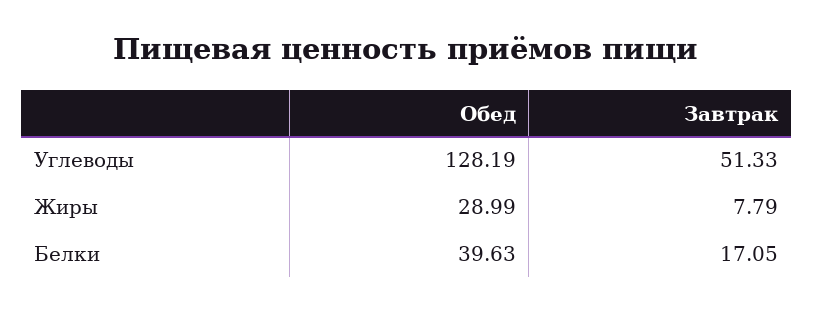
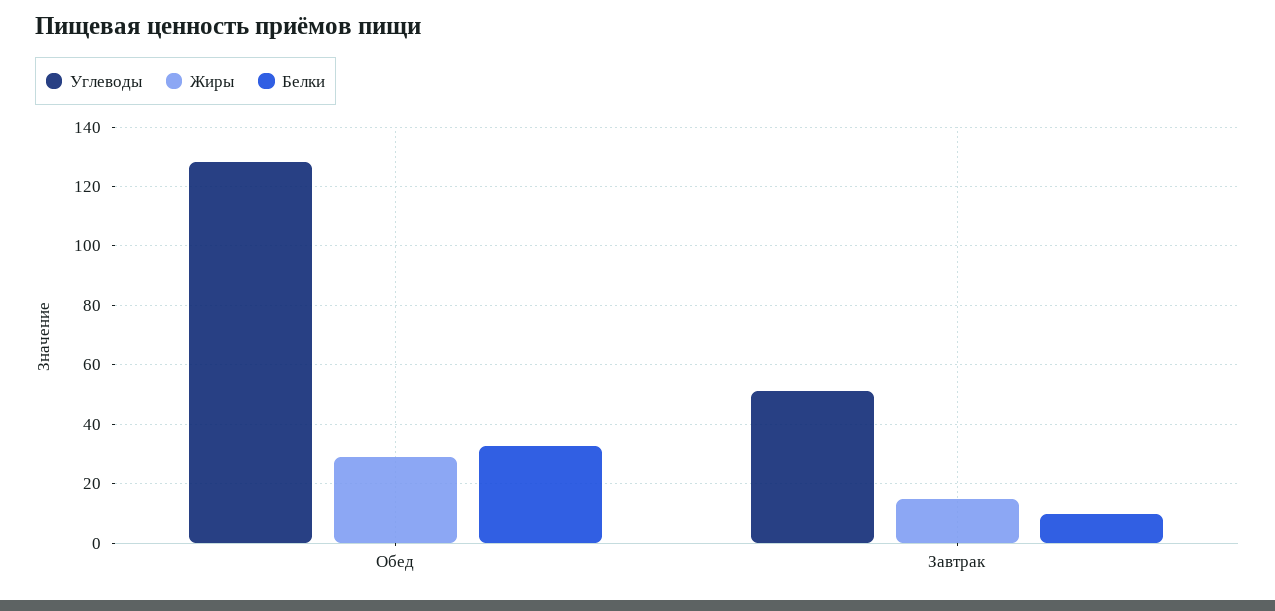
  {
    "Углеводы": {
      "Обед": 128.19,
      "Завтрак": 51.33
    },
    "Жиры": {
      "Обед": 28.99,
-     "Завтрак": 7.79
+     "Завтрак": 15
    },
    "Белки": {
-     "Обед": 39.63,
+     "Обед": 32.5,
-     "Завтрак": 17.05
+     "Завтрак": 10
    }
  }

